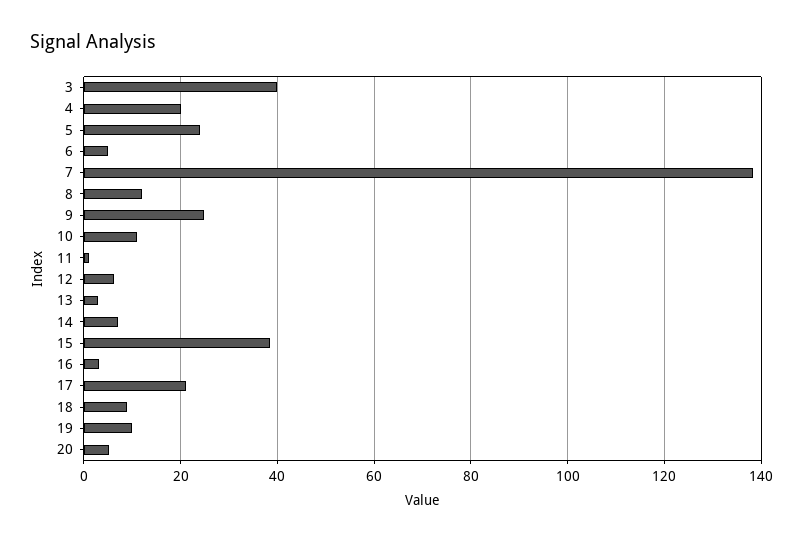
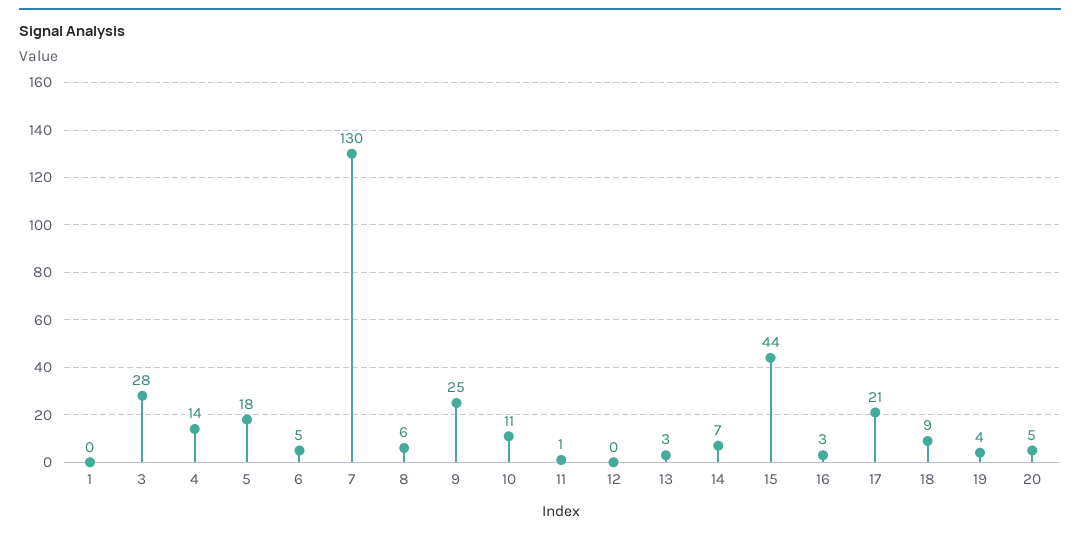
  {
-   "3": 40,
+   "3": 28,
-   "4": 20,
+   "4": 14,
-   "5": 24,
+   "5": 18,
    "6": 5,
-   "7": 138,
+   "7": 130,
-   "8": 12,
+   "8": 6,
    "9": 25,
    "10": 11,
    "11": 1,
-   "12": 6,
+   "12": 0,
    "13": 3,
    "14": 7,
-   "15": 38,
+   "15": 44,
    "16": 3,
    "17": 21,
    "18": 9,
-   "19": 10,
+   "19": 4,
-   "20": 5
+   "20": 5,
+   "1": 0
  }

